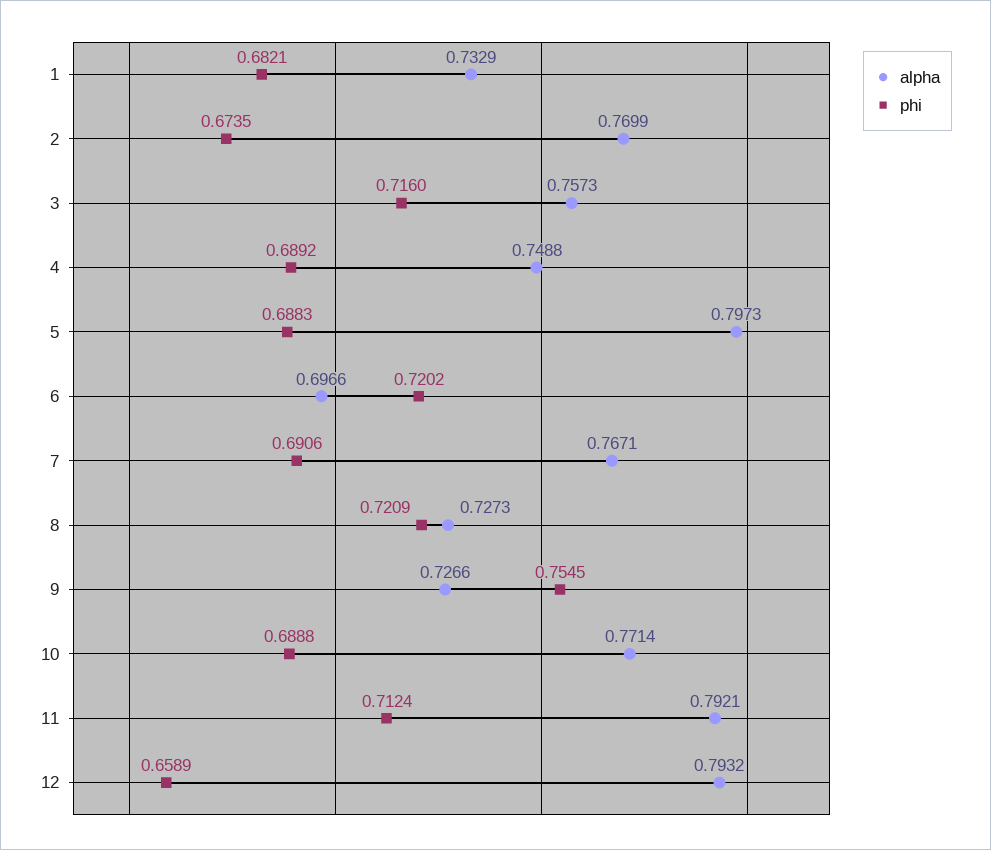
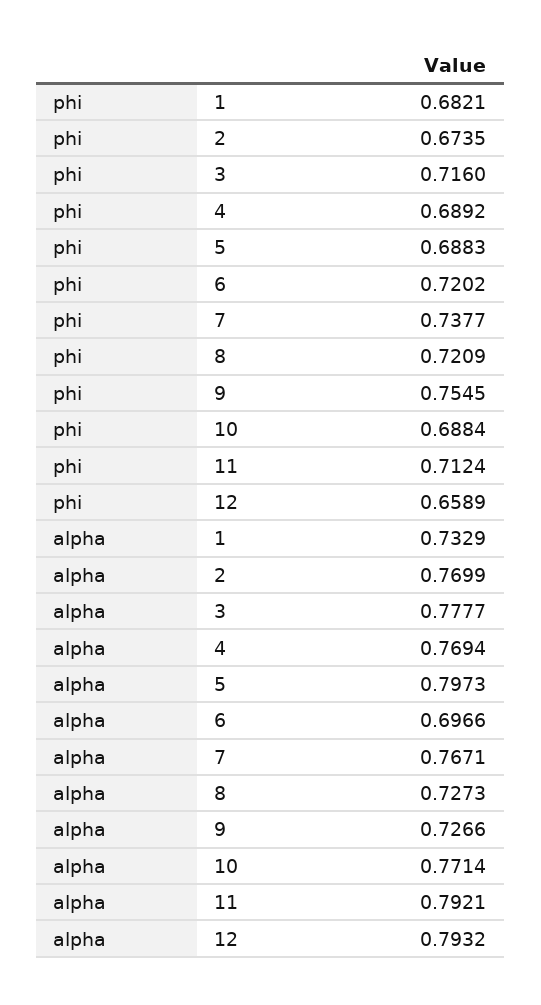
  {
    "alpha": {
      "1": 0.7329,
      "2": 0.7699,
-     "3": 0.7573,
+     "3": 0.7777,
-     "4": 0.7488,
+     "4": 0.7694,
      "5": 0.7973,
      "6": 0.6966,
      "7": 0.7671,
      "8": 0.7273,
      "9": 0.7266,
      "10": 0.7714,
      "11": 0.7921,
      "12": 0.7932
    },
    "phi": {
      "1": 0.6821,
      "2": 0.6735,
      "3": 0.716,
      "4": 0.6892,
      "5": 0.6883,
      "6": 0.7202,
-     "7": 0.6906,
+     "7": 0.7377,
      "8": 0.7209,
      "9": 0.7545,
-     "10": 0.6888,
+     "10": 0.6884,
      "11": 0.7124,
      "12": 0.6589
    }
  }

